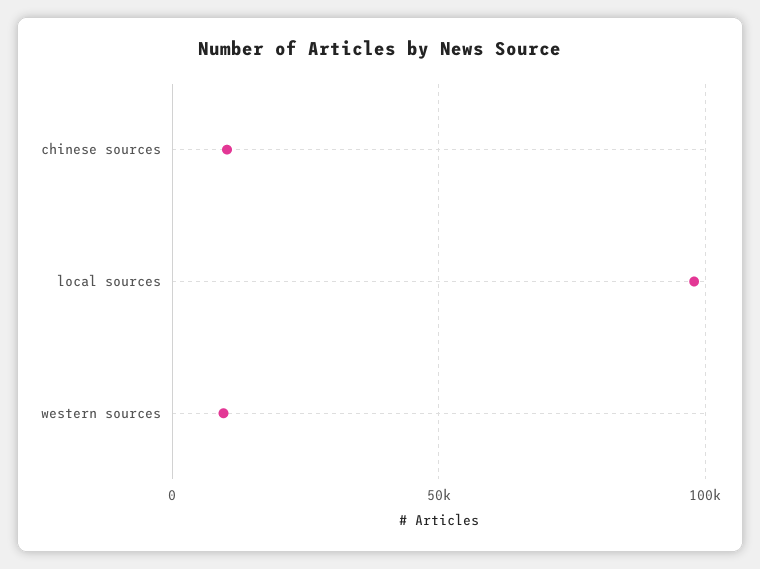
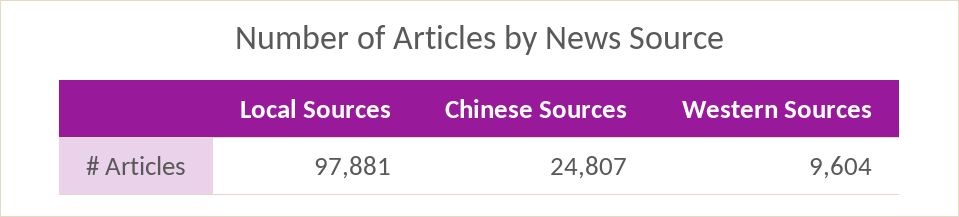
  {
-   "chinese sources": 10000,
+   "chinese sources": 24807,
    "local sources": 97881,
    "western sources": 9604
  }

